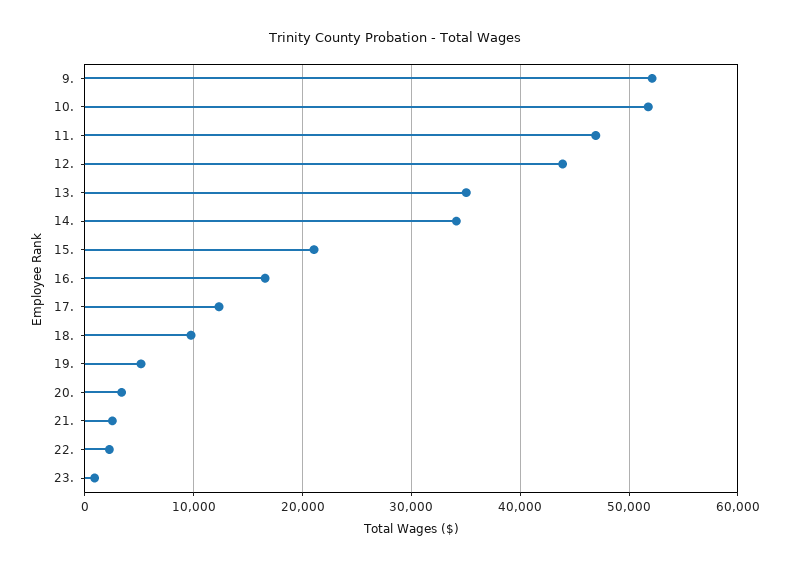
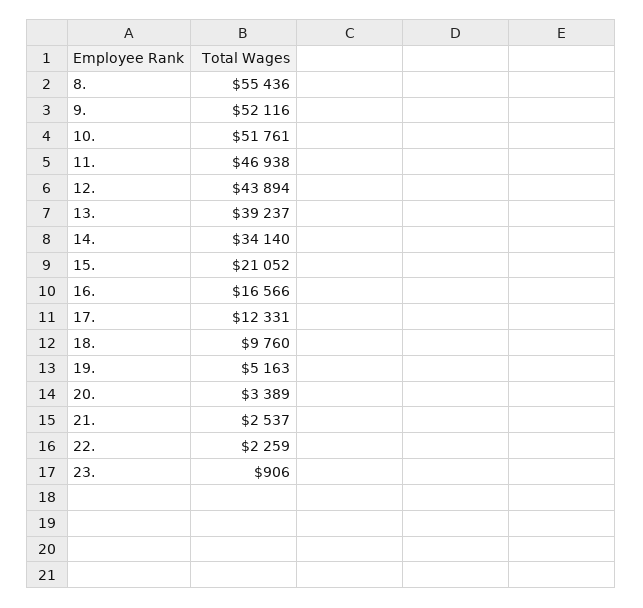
  {
    "9.": 52116,
    "10.": 51761,
    "11.": 46938,
    "12.": 43894,
-   "13.": 35000,
+   "13.": 39237,
    "14.": 34140,
    "15.": 21052,
    "16.": 16566,
    "17.": 12331,
    "18.": 9760,
    "19.": 5163,
    "20.": 3389,
    "21.": 2537,
    "22.": 2259,
-   "23.": 906
+   "23.": 906,
+   "8.": 55436
  }

